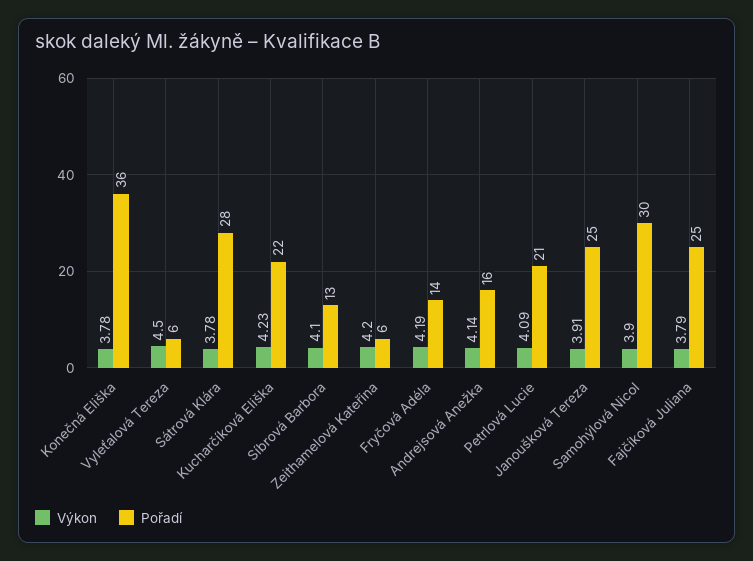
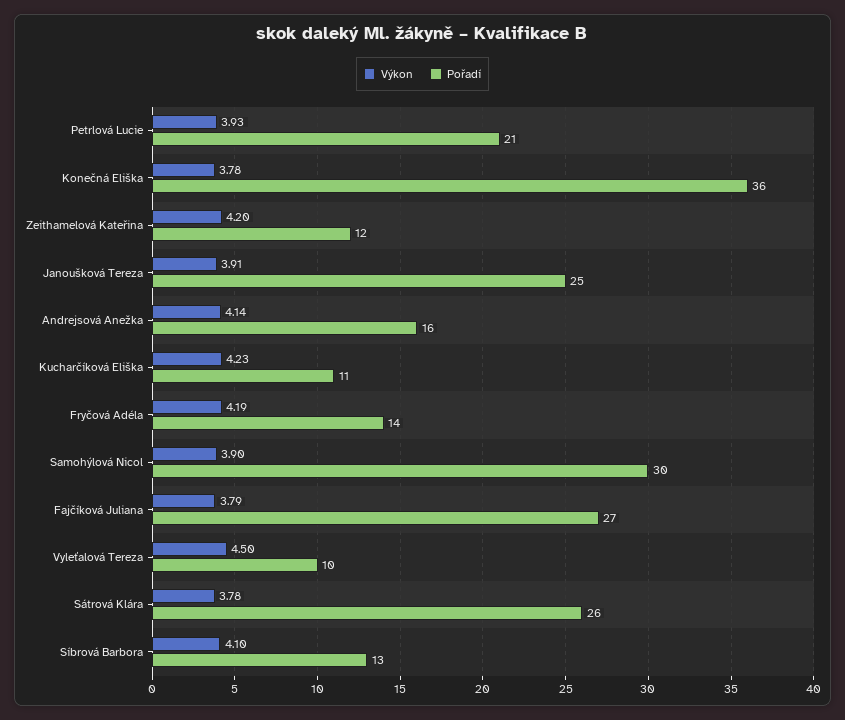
  {
    "Výkon": {
      "Konečná Eliška": 3.78,
      "Vyleťalová Tereza": 4.5,
      "Sátrová Klára": 3.78,
      "Kucharčíková Eliška": 4.23,
      "Síbrová Barbora": 4.1,
      "Zeithamelová Kateřina": 4.2,
      "Fryčová Adéla": 4.19,
      "Andrejsová Anežka": 4.14,
-     "Petrlová Lucie": 4.09,
+     "Petrlová Lucie": 3.93,
      "Janoušková Tereza": 3.91,
      "Samohýlová Nicol": 3.9,
      "Fajčíková Juliana": 3.79
    },
    "Pořadí": {
      "Konečná Eliška": 36,
-     "Vyleťalová Tereza": 6,
+     "Vyleťalová Tereza": 10,
-     "Sátrová Klára": 28,
+     "Sátrová Klára": 26,
-     "Kucharčíková Eliška": 22,
+     "Kucharčíková Eliška": 11,
      "Síbrová Barbora": 13,
-     "Zeithamelová Kateřina": 6,
+     "Zeithamelová Kateřina": 12,
      "Fryčová Adéla": 14,
      "Andrejsová Anežka": 16,
      "Petrlová Lucie": 21,
      "Janoušková Tereza": 25,
      "Samohýlová Nicol": 30,
-     "Fajčíková Juliana": 25
+     "Fajčíková Juliana": 27
    }
  }

